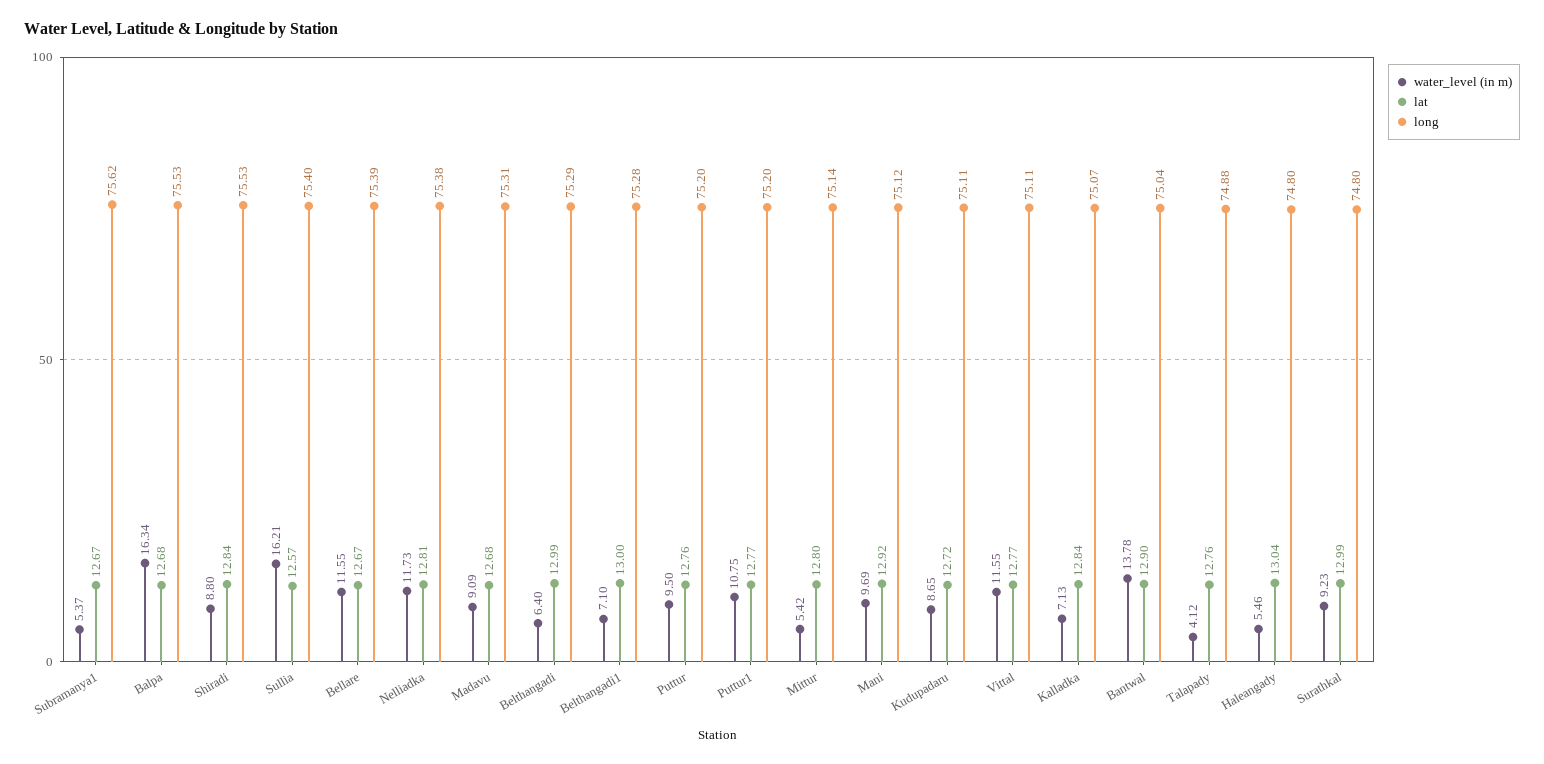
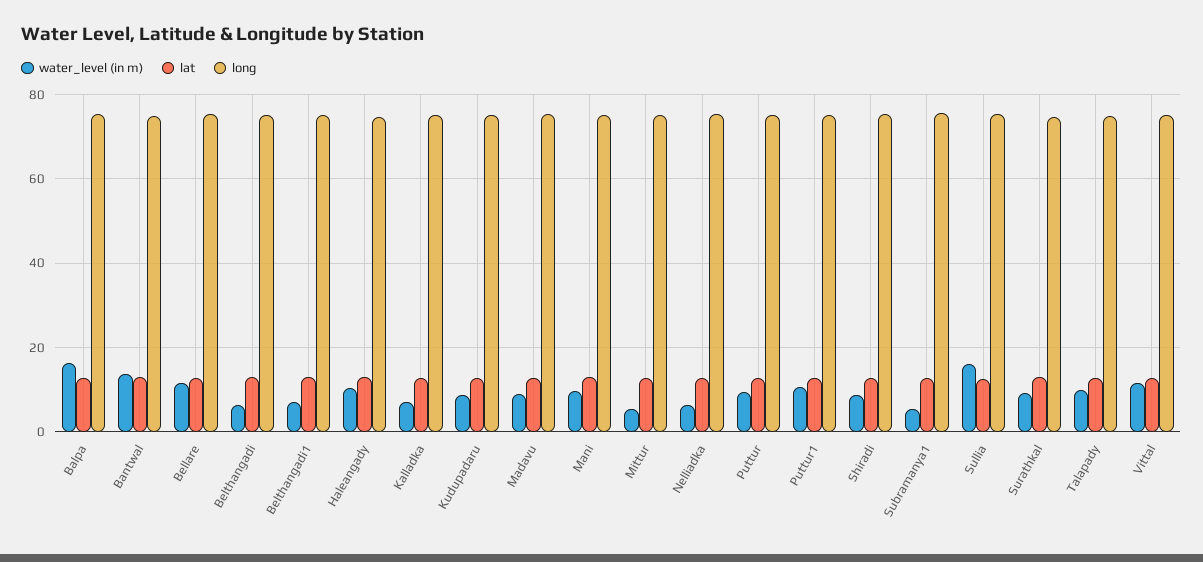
  {
    "water_level (in m)": {
      "Subramanya1": 5.37,
      "Balpa": 16.34,
      "Shiradi": 8.8,
      "Sullia": 16.21,
      "Bellare": 11.55,
-     "Nelliadka": 11.73,
+     "Nelliadka": 6,
      "Madavu": 9.09,
      "Belthangadi": 6.4,
      "Belthangadi1": 7.1,
      "Puttur": 9.5,
      "Puttur1": 10.75,
      "Mittur": 5.42,
      "Mani": 9.69,
      "Kudupadaru": 8.65,
      "Vittal": 11.55,
      "Kalladka": 7.13,
      "Bantwal": 13.78,
-     "Talapady": 4.12,
+     "Talapady": 10,
-     "Haleangady": 5.46,
+     "Haleangady": 10,
      "Surathkal": 9.23
    },
    "lat": {
      "Subramanya1": 12.67,
      "Balpa": 12.68,
      "Shiradi": 12.84,
      "Sullia": 12.57,
      "Bellare": 12.67,
      "Nelliadka": 12.81,
      "Madavu": 12.68,
      "Belthangadi": 12.99,
      "Belthangadi1": 13,
      "Puttur": 12.76,
      "Puttur1": 12.77,
      "Mittur": 12.8,
      "Mani": 12.92,
      "Kudupadaru": 12.72,
      "Vittal": 12.77,
      "Kalladka": 12.84,
      "Bantwal": 12.9,
      "Talapady": 12.76,
      "Haleangady": 13.04,
      "Surathkal": 12.99
    },
    "long": {
      "Subramanya1": 75.62,
      "Balpa": 75.53,
      "Shiradi": 75.53,
      "Sullia": 75.4,
      "Bellare": 75.39,
      "Nelliadka": 75.38,
      "Madavu": 75.31,
      "Belthangadi": 75.29,
      "Belthangadi1": 75.28,
      "Puttur": 75.2,
      "Puttur1": 75.2,
      "Mittur": 75.14,
      "Mani": 75.12,
      "Kudupadaru": 75.11,
      "Vittal": 75.11,
      "Kalladka": 75.07,
      "Bantwal": 75.04,
      "Talapady": 74.88,
      "Haleangady": 74.8,
      "Surathkal": 74.8
    }
  }

